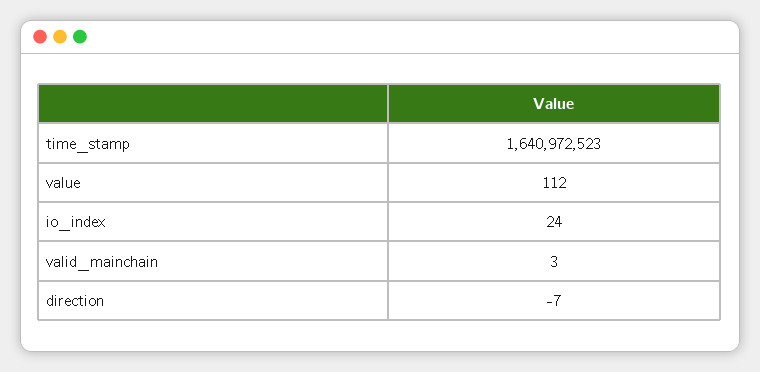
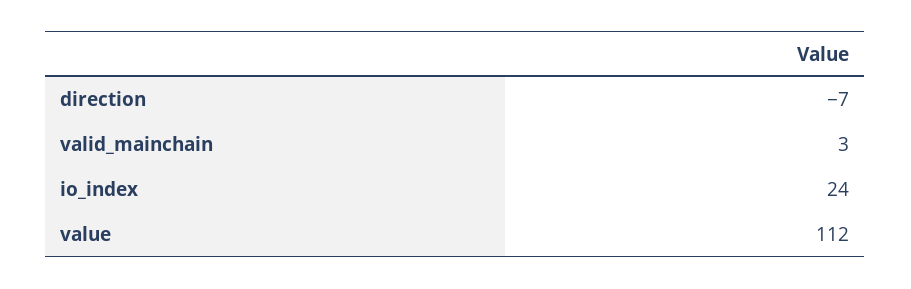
  {
-   "time_stamp": 1640972523,
    "value": 112,
    "io_index": 24,
    "valid_mainchain": 3,
    "direction": -7
  }

